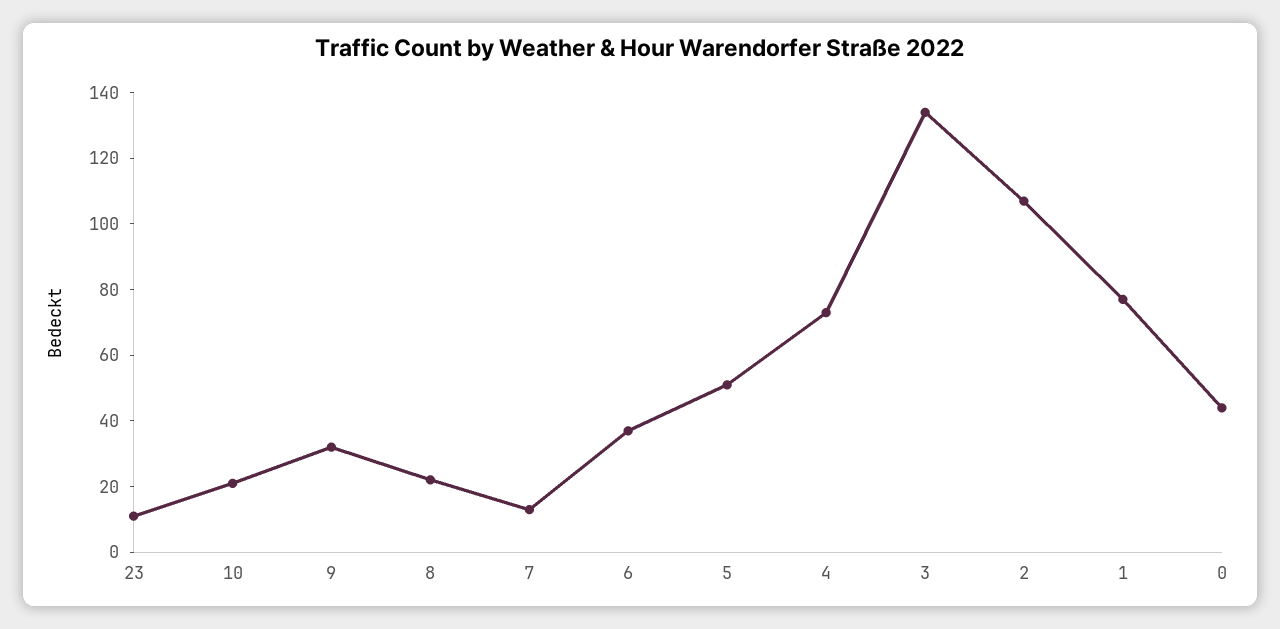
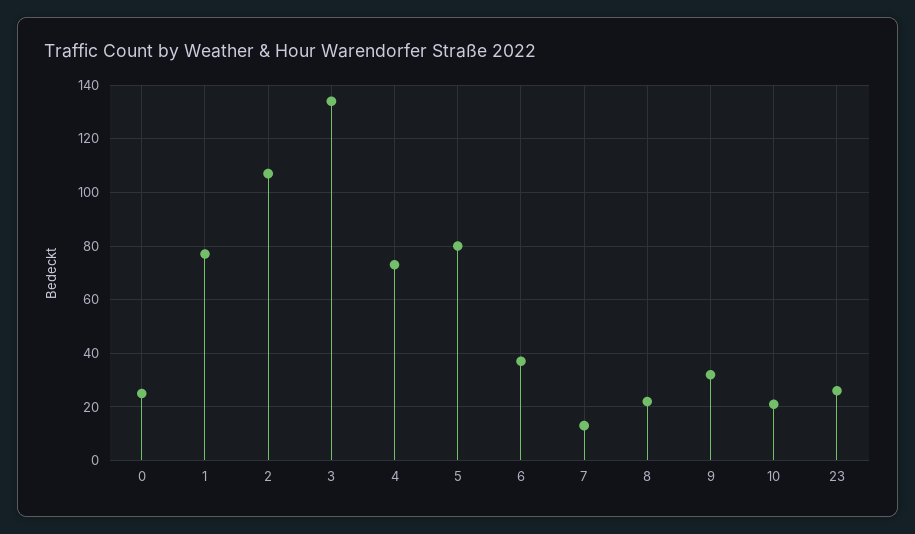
  {
-   "23": 10,
+   "23": 25,
    "10": 20,
    "9": 30,
    "8": 20,
    "7": 15,
    "6": 35,
-   "5": 50,
+   "5": 80,
    "4": 75,
    "3": 135,
    "2": 105,
    "1": 75,
-   "0": 45
+   "0": 25
  }

